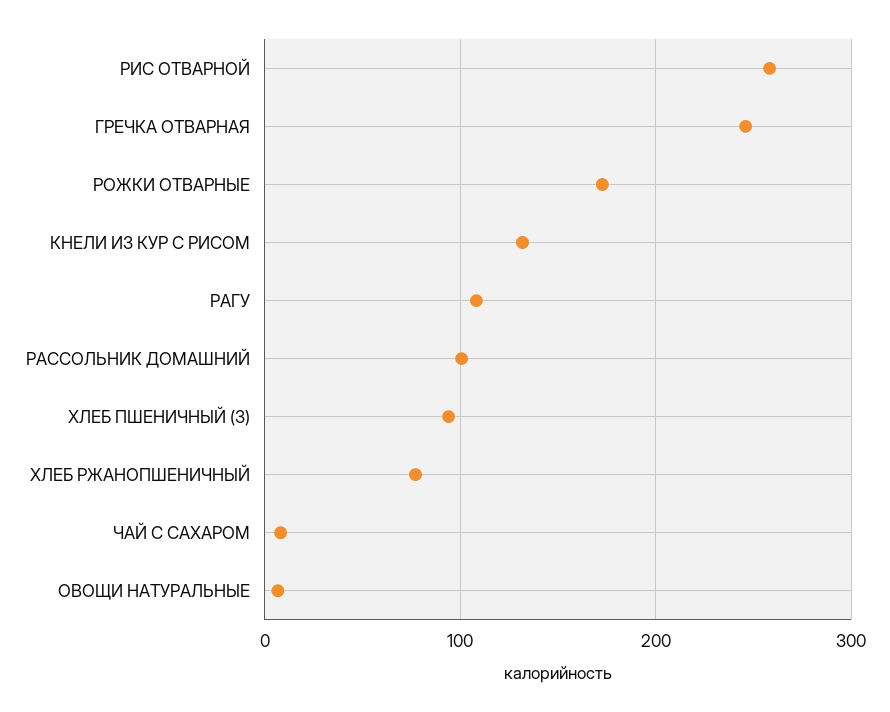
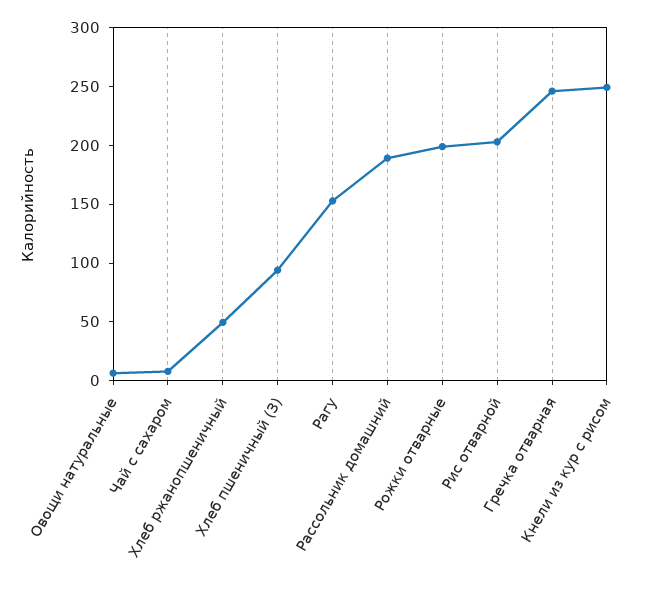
  {
-   "РИС ОТВАРНОЙ": 260,
+   "РИС ОТВАРНОЙ": 200,
    "ГРЕЧКА ОТВАРНАЯ": 250,
-   "РОЖКИ ОТВАРНЫЕ": 170,
+   "РОЖКИ ОТВАРНЫЕ": 200,
-   "КНЕЛИ ИЗ КУР С РИСОМ": 130,
+   "КНЕЛИ ИЗ КУР С РИСОМ": 250,
-   "РАГУ": 110,
+   "РАГУ": 150,
-   "РАССОЛЬНИК ДОМАШНИЙ": 100,
+   "РАССОЛЬНИК ДОМАШНИЙ": 190,
    "ХЛЕБ ПШЕНИЧНЫЙ (З)": 90,
-   "ХЛЕБ РЖАНОПШЕНИЧНЫЙ": 80,
+   "ХЛЕБ РЖАНОПШЕНИЧНЫЙ": 50,
    "ЧАЙ С САХАРОМ": 10,
    "ОВОЩИ НАТУРАЛЬНЫЕ": 10
  }

